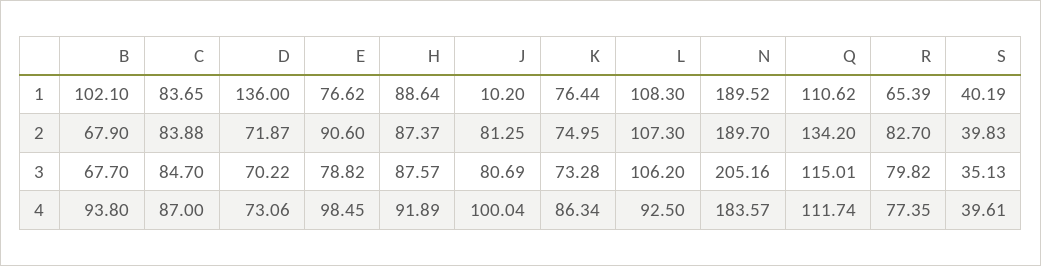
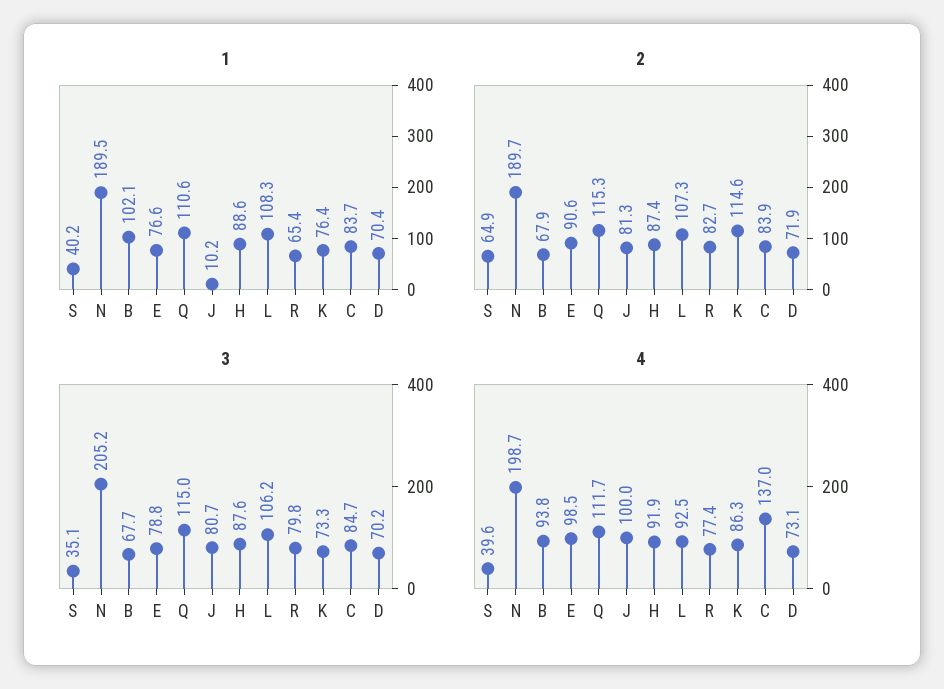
  {
    "1": {
      "B": 102.1,
      "C": 83.65,
-     "D": 136,
+     "D": 70.4,
      "E": 76.62,
      "H": 88.64,
      "J": 10.2,
      "K": 76.44,
      "L": 108.3,
      "N": 189.52,
      "Q": 110.62,
      "R": 65.39,
      "S": 40.19
    },
    "2": {
      "B": 67.9,
      "C": 83.88,
      "D": 71.87,
      "E": 90.6,
      "H": 87.37,
      "J": 81.25,
-     "K": 74.95,
+     "K": 114.6,
      "L": 107.3,
      "N": 189.7,
-     "Q": 134.2,
+     "Q": 115.3,
      "R": 82.7,
-     "S": 39.83
+     "S": 64.9
    },
    "3": {
      "B": 67.7,
      "C": 84.7,
      "D": 70.22,
      "E": 78.82,
      "H": 87.57,
      "J": 80.69,
      "K": 73.28,
      "L": 106.2,
      "N": 205.16,
      "Q": 115.01,
      "R": 79.82,
      "S": 35.13
    },
    "4": {
      "B": 93.8,
-     "C": 87,
+     "C": 137,
      "D": 73.06,
      "E": 98.45,
      "H": 91.89,
      "J": 100.04,
      "K": 86.34,
      "L": 92.5,
-     "N": 183.57,
+     "N": 198.7,
      "Q": 111.74,
      "R": 77.35,
      "S": 39.61
    }
  }

